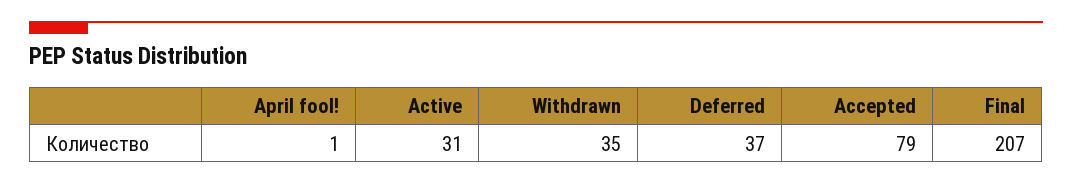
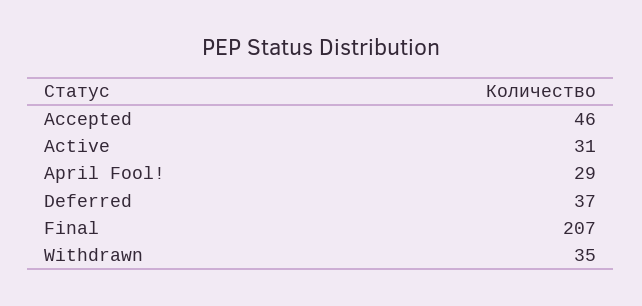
  {
-   "April fool!": 1,
+   "April fool!": 29,
    "Active": 31,
    "Withdrawn": 35,
    "Deferred": 37,
-   "Accepted": 79,
+   "Accepted": 46,
    "Final": 207
  }

